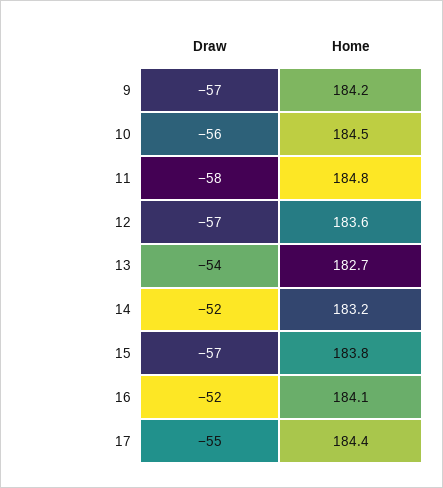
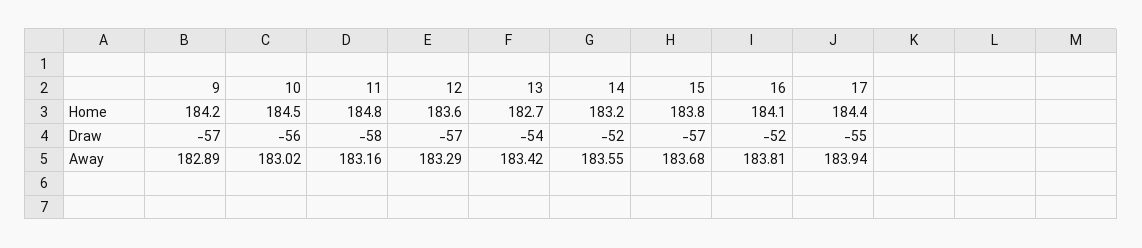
  {
    "Draw": {
      "9": -57,
      "10": -56,
      "11": -58,
      "12": -57,
      "13": -54,
      "14": -52,
      "15": -57,
      "16": -52,
      "17": -55
    },
    "Home": {
      "9": 184.2,
      "10": 184.5,
      "11": 184.8,
      "12": 183.6,
      "13": 182.7,
      "14": 183.2,
      "15": 183.8,
      "16": 184.1,
      "17": 184.4
-   }
+   },
+   "Away": {
+     "9": 182.89,
+     "10": 183.02,
+     "11": 183.16,
+     "12": 183.29,
+     "13": 183.42,
+     "14": 183.55,
+     "15": 183.68,
+     "16": 183.81,
+     "17": 183.94
+   }
  }

